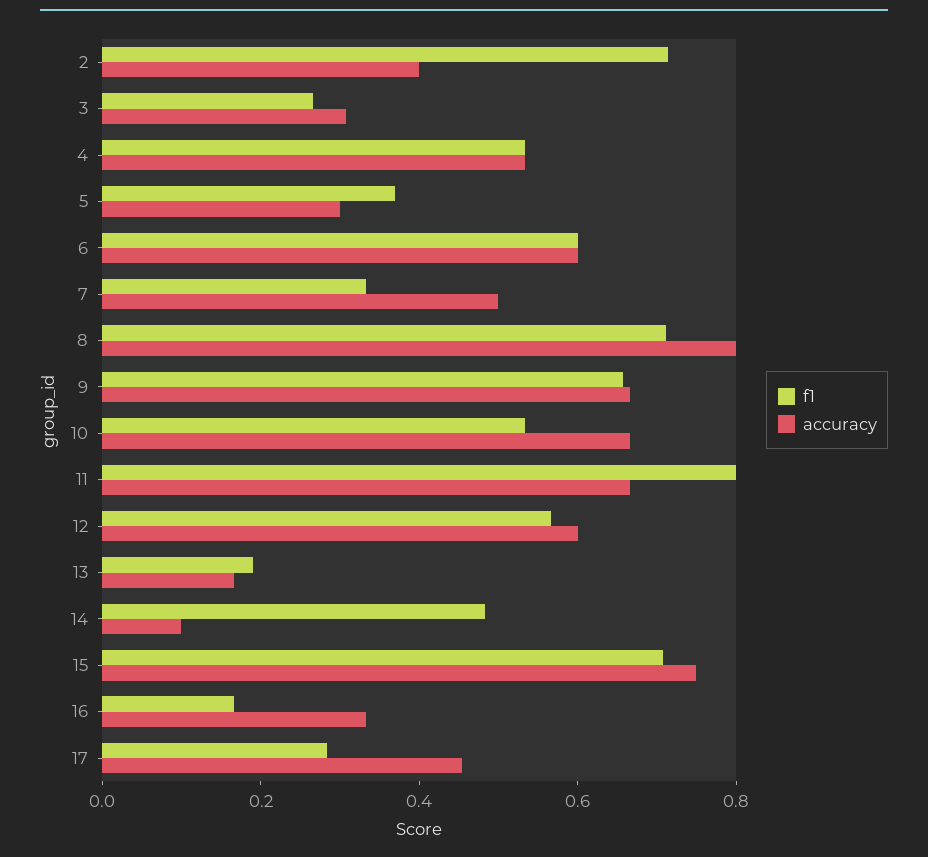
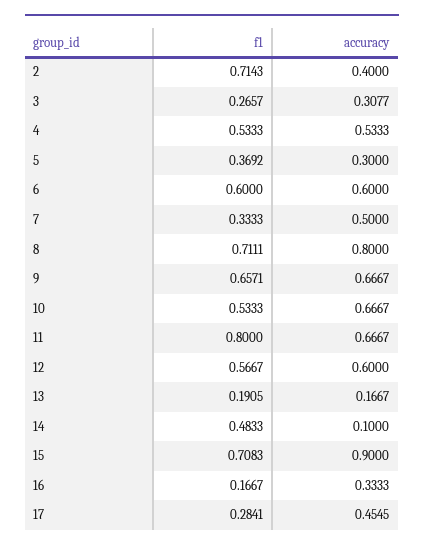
  {
    "f1": {
      "2": 0.7143,
      "3": 0.2657,
      "4": 0.5333,
      "5": 0.3692,
      "6": 0.6,
      "7": 0.3333,
      "8": 0.7111,
      "9": 0.6571,
      "10": 0.5333,
      "11": 0.8,
      "12": 0.5667,
      "13": 0.1905,
      "14": 0.4833,
      "15": 0.7083,
      "16": 0.1667,
      "17": 0.2841
    },
    "accuracy": {
      "2": 0.4,
      "3": 0.3077,
      "4": 0.5333,
      "5": 0.3,
      "6": 0.6,
      "7": 0.5,
      "8": 0.8,
      "9": 0.6667,
      "10": 0.6667,
      "11": 0.6667,
      "12": 0.6,
      "13": 0.1667,
      "14": 0.1,
-     "15": 0.75,
+     "15": 0.9,
      "16": 0.3333,
      "17": 0.4545
    }
  }

